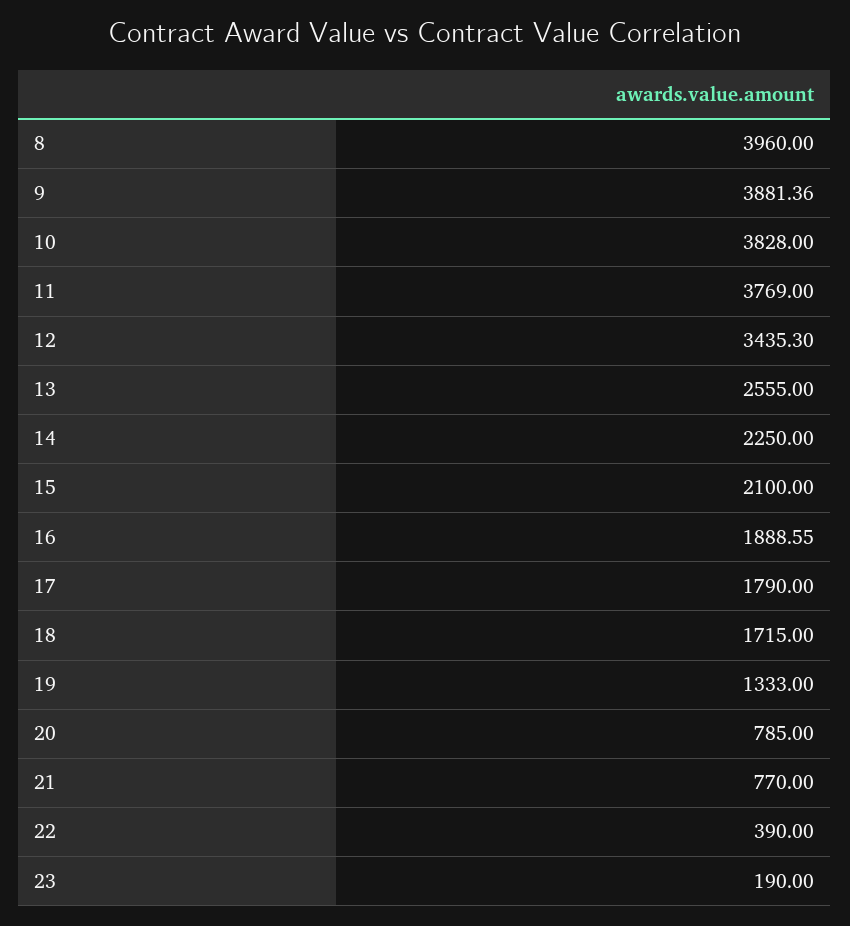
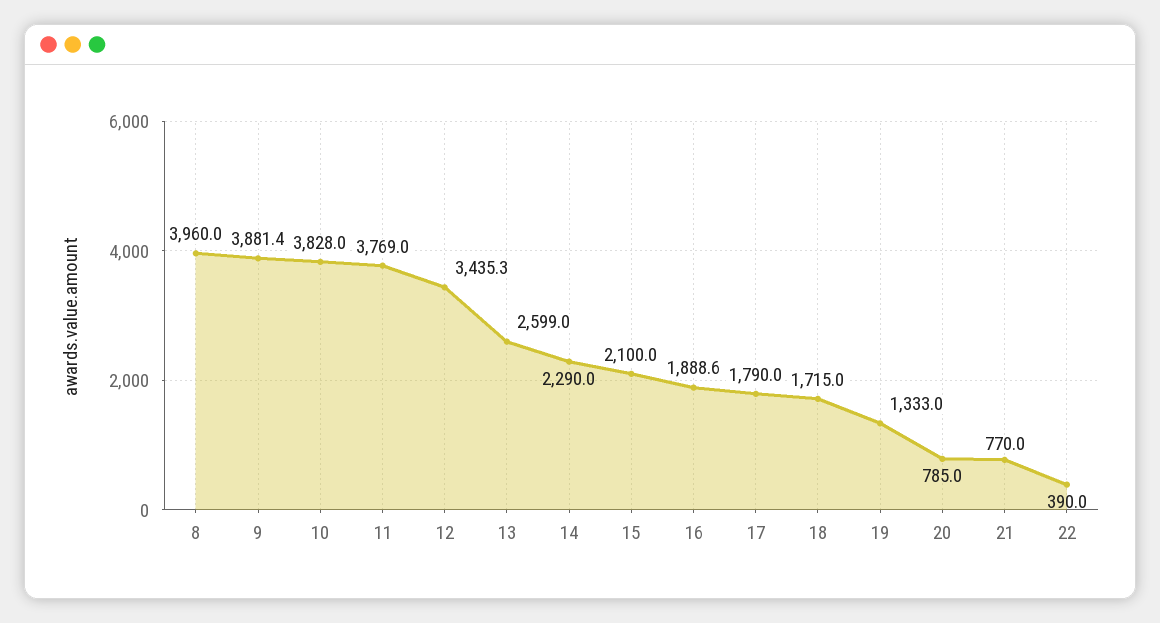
  {
    "8": 3960,
    "9": 3881.36,
    "10": 3828,
    "11": 3769,
    "12": 3435.3,
-   "13": 2555,
+   "13": 2599,
-   "14": 2250,
+   "14": 2290,
    "15": 2100,
    "16": 1888.55,
    "17": 1790,
    "18": 1715,
    "19": 1333,
    "20": 785,
    "21": 770,
-   "22": 390,
+   "22": 390
-   "23": 190
  }

